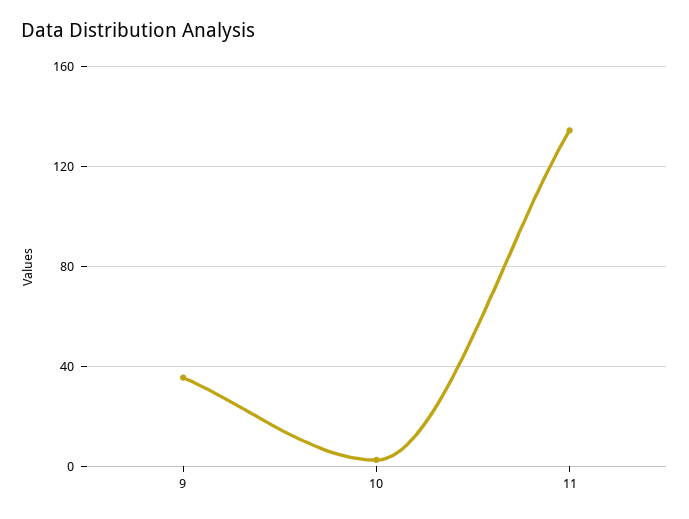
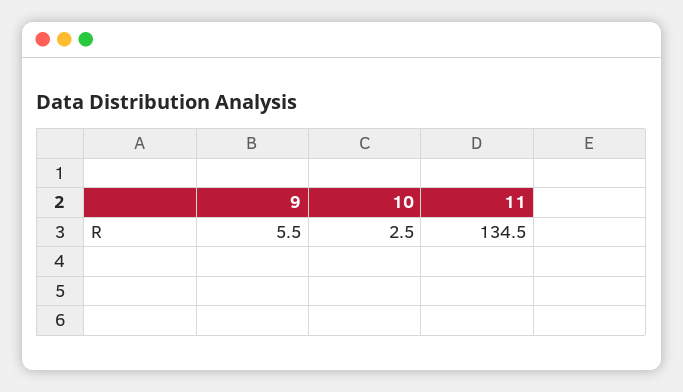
  {
-   "9": 35,
+   "9": 5.5,
    "10": 2.5,
    "11": 134.5
  }

